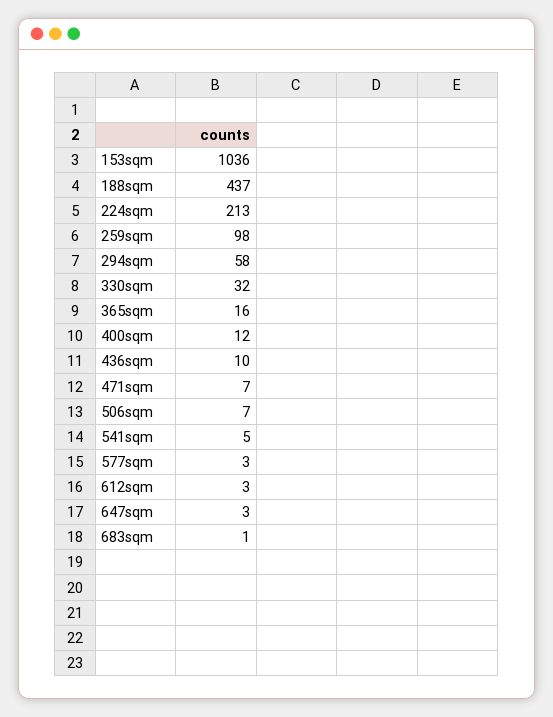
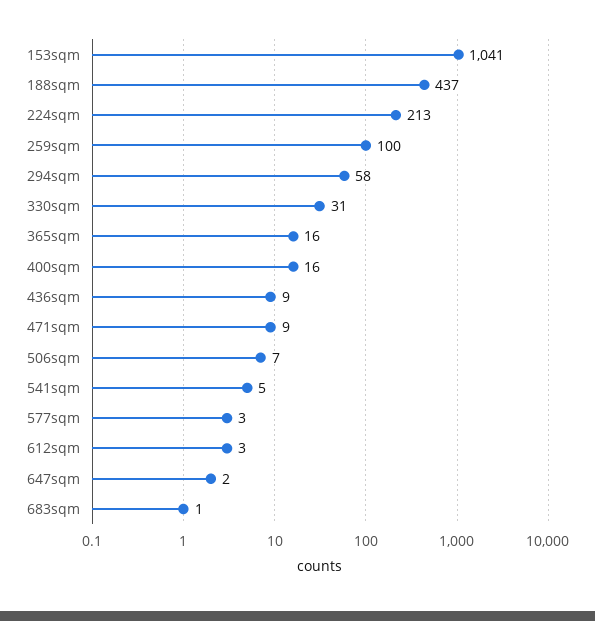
  {
-   "153sqm": 1036,
+   "153sqm": 1041,
    "188sqm": 437,
    "224sqm": 213,
-   "259sqm": 98,
+   "259sqm": 100,
    "294sqm": 58,
-   "330sqm": 32,
+   "330sqm": 31,
    "365sqm": 16,
-   "400sqm": 12,
+   "400sqm": 16,
-   "436sqm": 10,
+   "436sqm": 9,
-   "471sqm": 7,
+   "471sqm": 9,
    "506sqm": 7,
    "541sqm": 5,
    "577sqm": 3,
    "612sqm": 3,
-   "647sqm": 3,
+   "647sqm": 2,
    "683sqm": 1
  }

